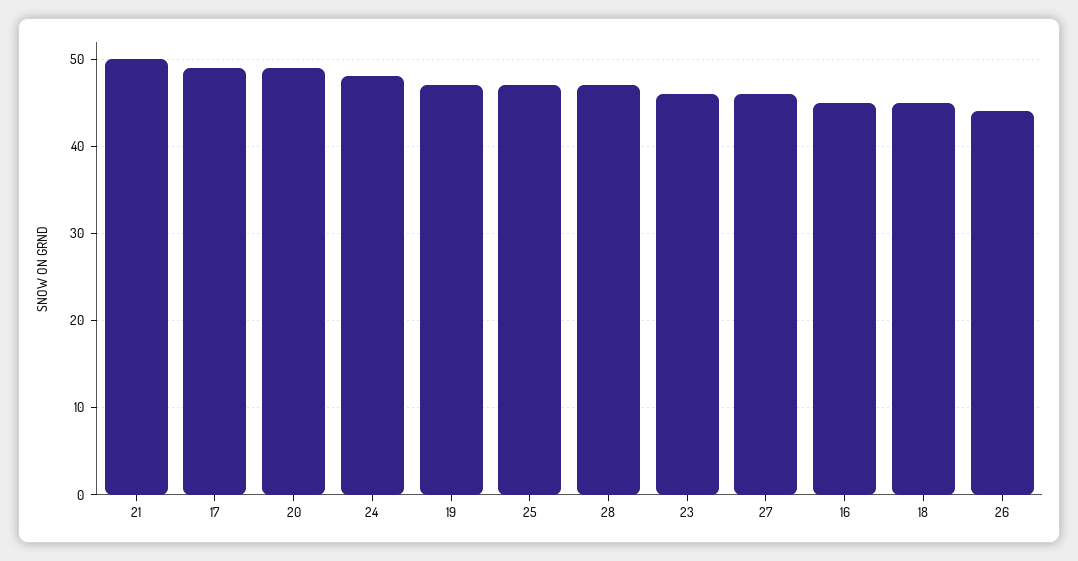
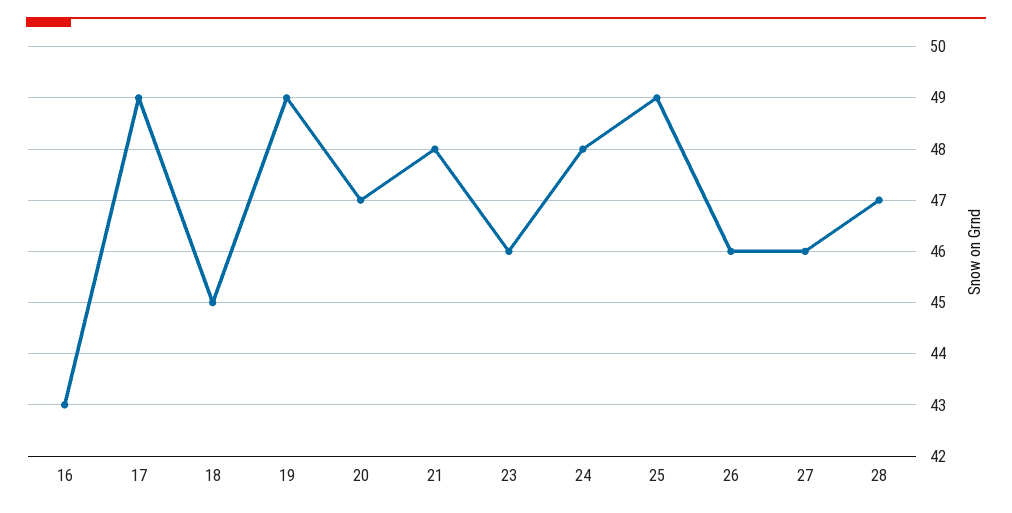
  {
-   "21": 50,
+   "21": 48,
    "17": 49,
-   "20": 49,
+   "20": 47,
    "24": 48,
-   "19": 47,
+   "19": 49,
-   "25": 47,
+   "25": 49,
    "28": 47,
    "23": 46,
    "27": 46,
-   "16": 45,
+   "16": 43,
    "18": 45,
-   "26": 44
+   "26": 46
  }

